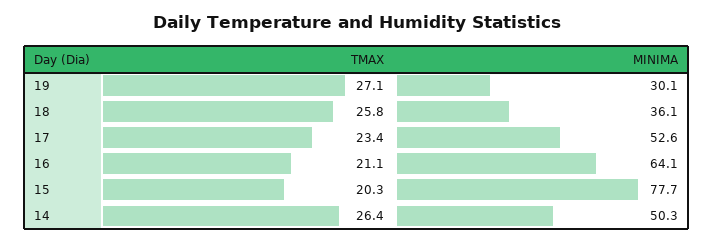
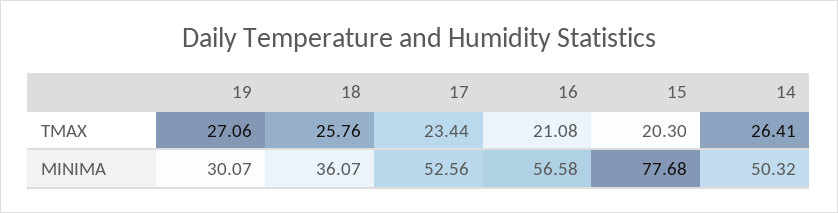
  {
    "TMAX": {
      "19": 27.06,
      "18": 25.76,
      "17": 23.44,
      "16": 21.08,
      "15": 20.3,
      "14": 26.41
    },
    "MINIMA": {
      "19": 30.07,
      "18": 36.07,
      "17": 52.56,
-     "16": 64.1,
+     "16": 56.58,
      "15": 77.68,
      "14": 50.32
    }
  }

